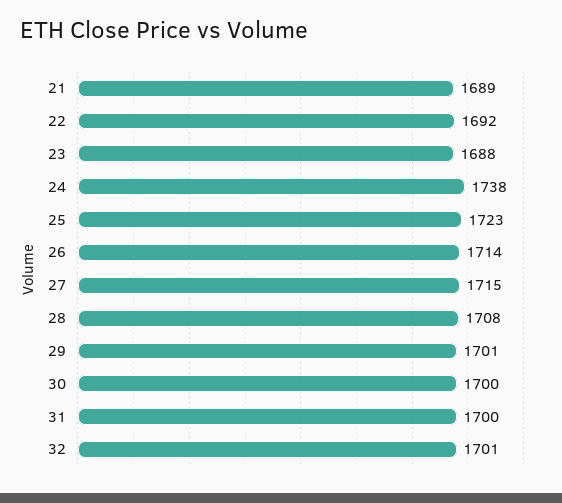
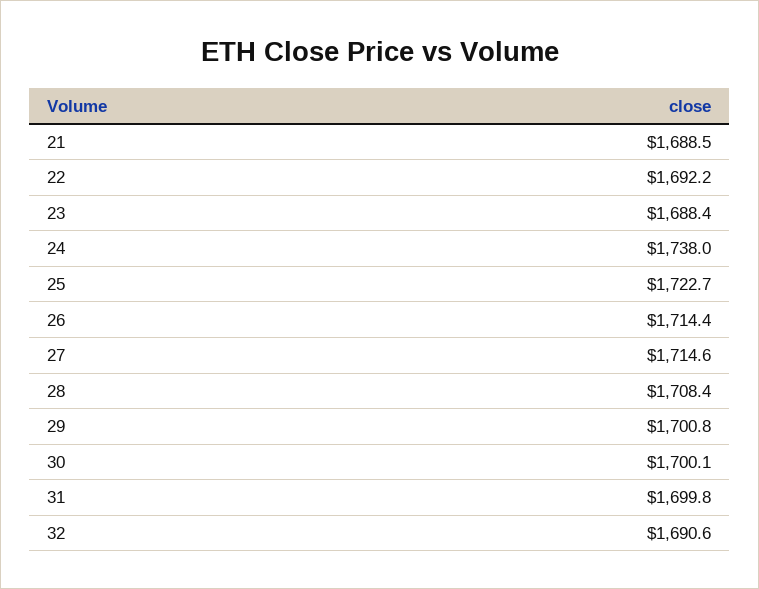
  {
    "21": 1688.5,
    "22": 1692.2,
    "23": 1688.4,
    "24": 1738,
    "25": 1722.7,
    "26": 1714.4,
    "27": 1714.6,
    "28": 1708.4,
    "29": 1700.8,
    "30": 1700.1,
    "31": 1699.8,
-   "32": 1701
+   "32": 1690.6
  }

